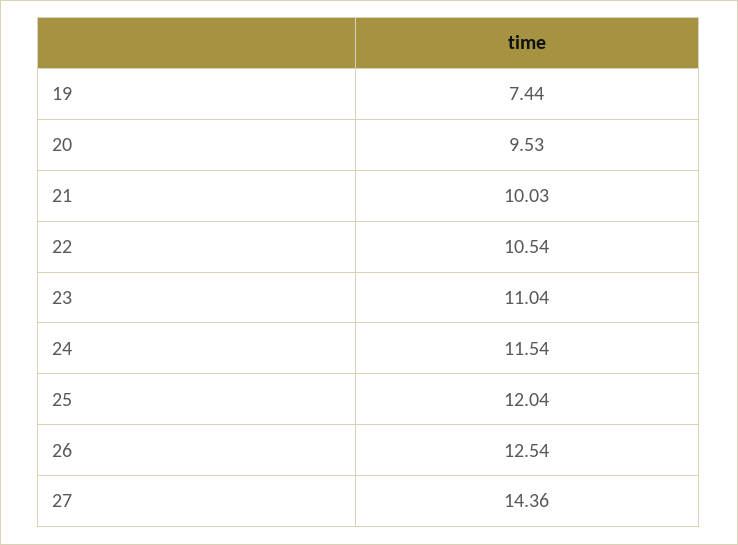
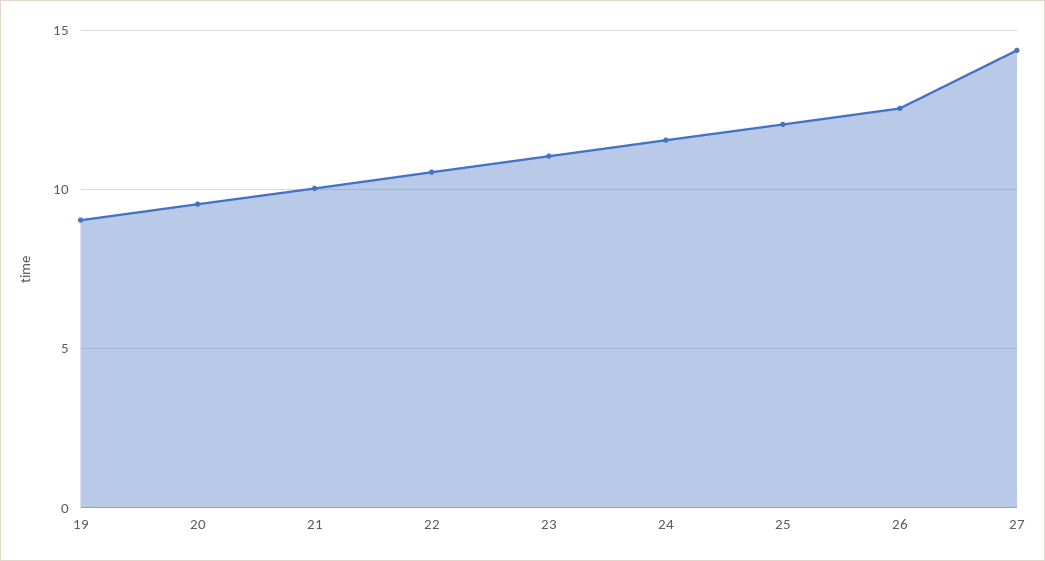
  {
-   "19": 7.44,
+   "19": 9,
    "20": 9.53,
    "21": 10.03,
    "22": 10.54,
    "23": 11.04,
    "24": 11.54,
    "25": 12.04,
    "26": 12.54,
    "27": 14.36
  }

